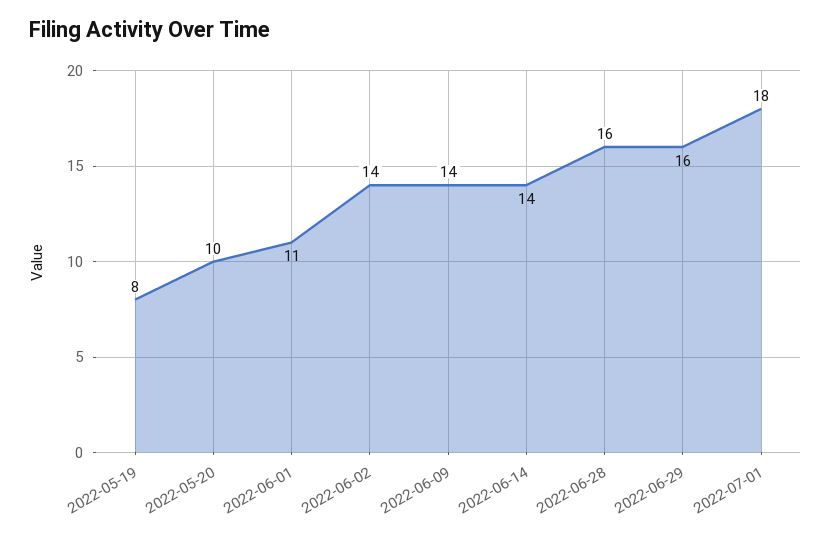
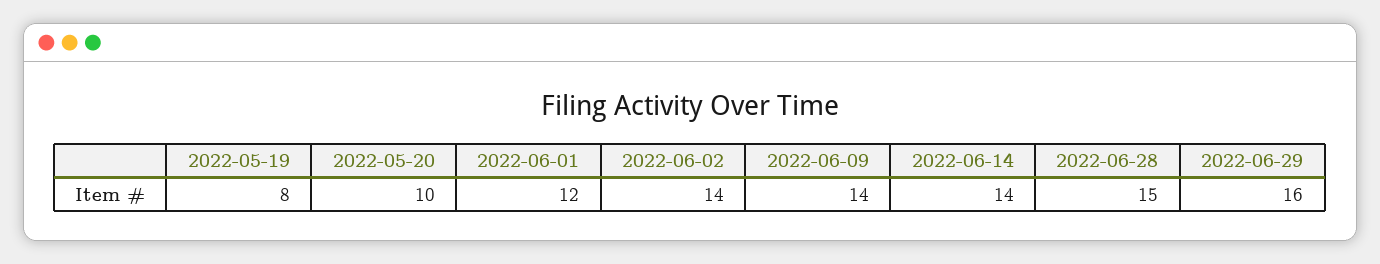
  {
    "2022-05-19": 8,
    "2022-05-20": 10,
-   "2022-06-01": 11,
+   "2022-06-01": 12,
    "2022-06-02": 14,
    "2022-06-09": 14,
    "2022-06-14": 14,
-   "2022-06-28": 16,
+   "2022-06-28": 15,
-   "2022-06-29": 16,
+   "2022-06-29": 16
-   "2022-07-01": 18
  }

